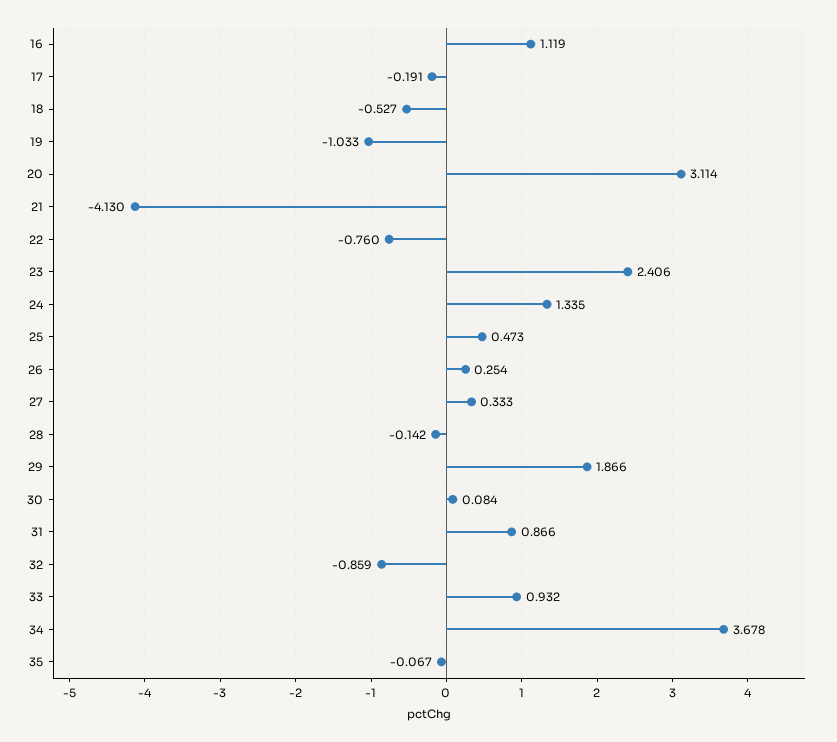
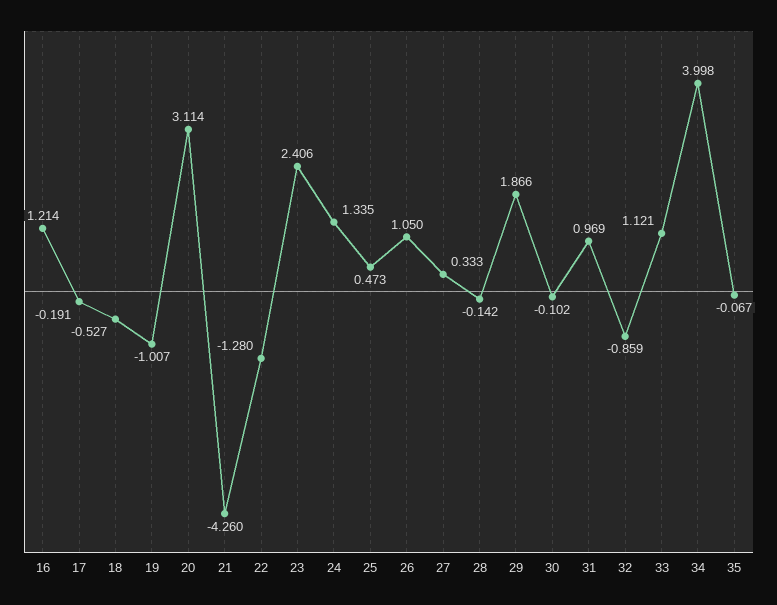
  {
-   "16": 1.119,
+   "16": 1.214,
    "17": -0.191,
    "18": -0.527,
-   "19": -1.033,
+   "19": -1.007,
    "20": 3.114,
-   "21": -4.13,
+   "21": -4.26,
-   "22": -0.76,
+   "22": -1.28,
    "23": 2.406,
    "24": 1.335,
    "25": 0.473,
-   "26": 0.254,
+   "26": 1.05,
    "27": 0.333,
    "28": -0.142,
    "29": 1.866,
-   "30": 0.084,
+   "30": -0.102,
-   "31": 0.866,
+   "31": 0.969,
    "32": -0.859,
-   "33": 0.932,
+   "33": 1.121,
-   "34": 3.678,
+   "34": 3.998,
    "35": -0.067
  }

